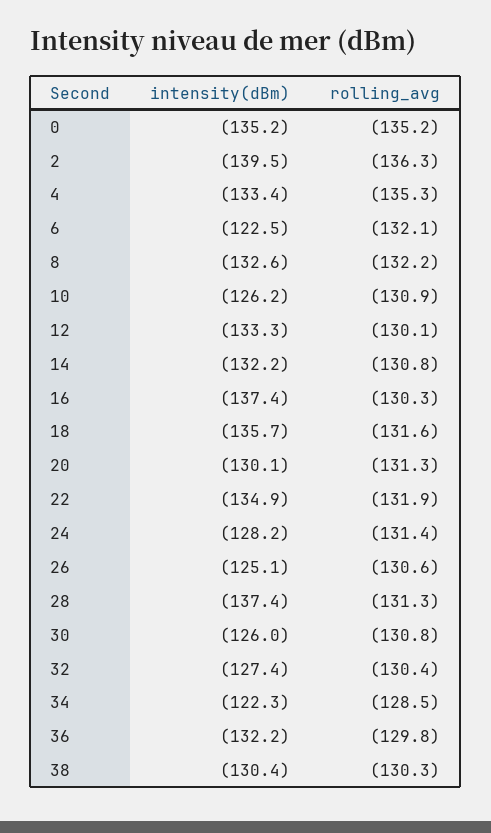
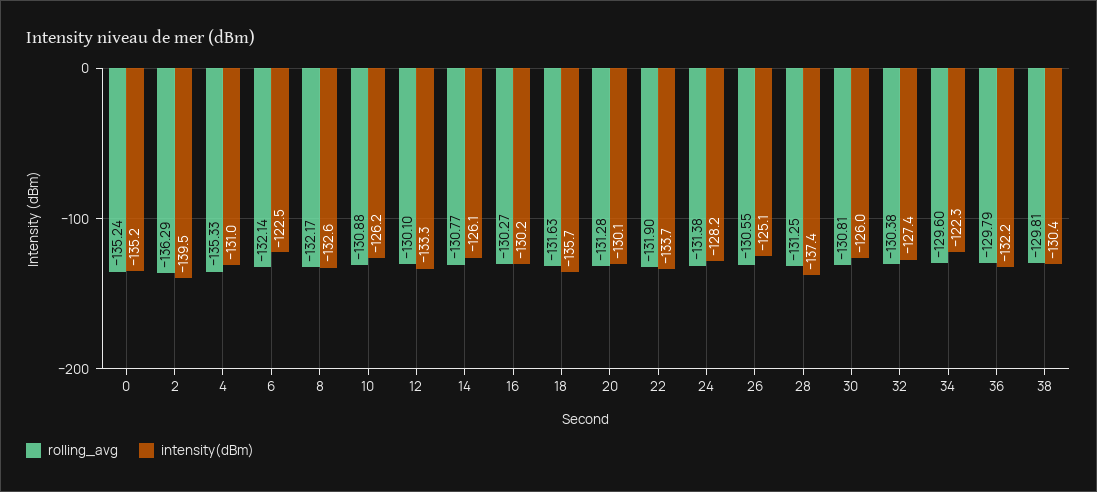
  {
    "intensity(dBm)": {
      "0": -135.2,
      "2": -139.5,
-     "4": -133.4,
+     "4": -131,
      "6": -122.5,
      "8": -132.6,
      "10": -126.2,
      "12": -133.3,
-     "14": -132.2,
+     "14": -126.1,
-     "16": -137.4,
+     "16": -130.2,
      "18": -135.7,
      "20": -130.1,
-     "22": -134.9,
+     "22": -133.7,
      "24": -128.2,
      "26": -125.1,
      "28": -137.4,
      "30": -126,
      "32": -127.4,
      "34": -122.3,
      "36": -132.2,
      "38": -130.4
    },
    "rolling_avg": {
      "0": -135.24,
      "2": -136.29,
      "4": -135.33,
      "6": -132.14,
      "8": -132.17,
      "10": -130.88,
      "12": -130.1,
      "14": -130.77,
      "16": -130.27,
      "18": -131.63,
      "20": -131.28,
      "22": -131.9,
      "24": -131.38,
      "26": -130.55,
      "28": -131.25,
      "30": -130.81,
      "32": -130.38,
-     "34": -128.5,
+     "34": -129.6,
      "36": -129.79,
-     "38": -130.3
+     "38": -129.81
    }
  }

